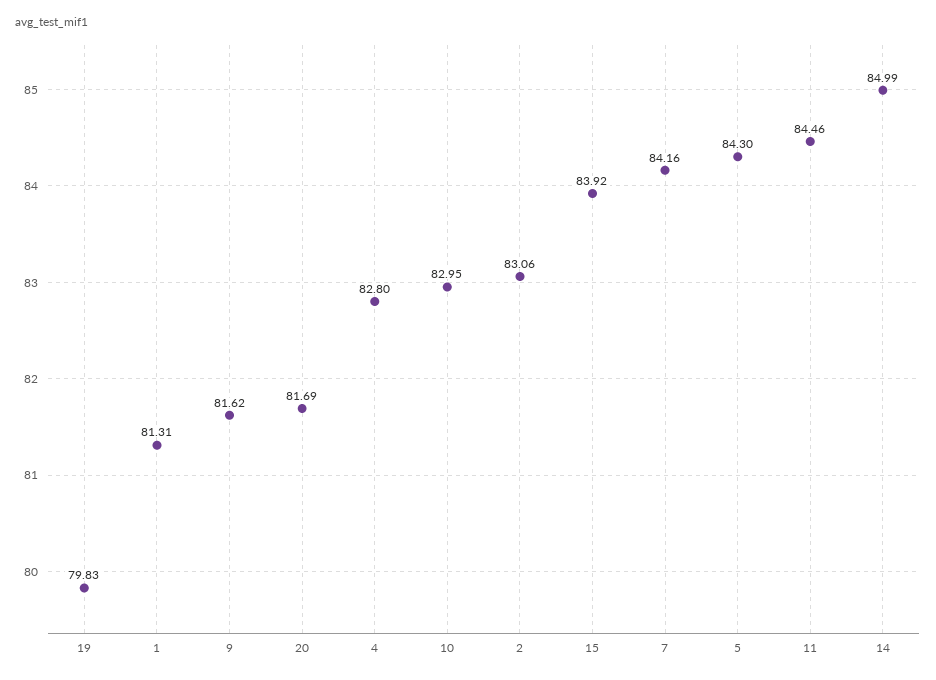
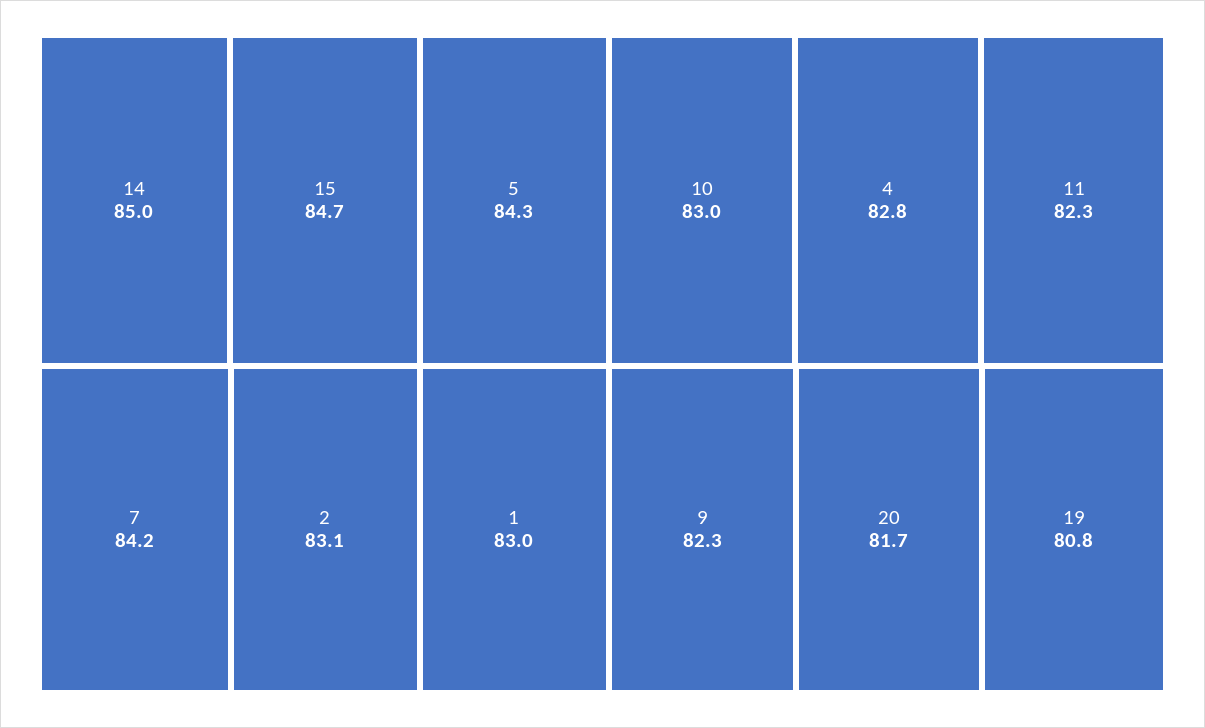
  {
-   "19": 79.83,
+   "19": 80.8,
-   "1": 81.31,
+   "1": 83,
-   "9": 81.62,
+   "9": 82.3,
    "20": 81.69,
    "4": 82.8,
    "10": 82.95,
    "2": 83.06,
-   "15": 83.92,
+   "15": 84.7,
    "7": 84.16,
    "5": 84.3,
-   "11": 84.46,
+   "11": 82.3,
    "14": 84.99
  }

